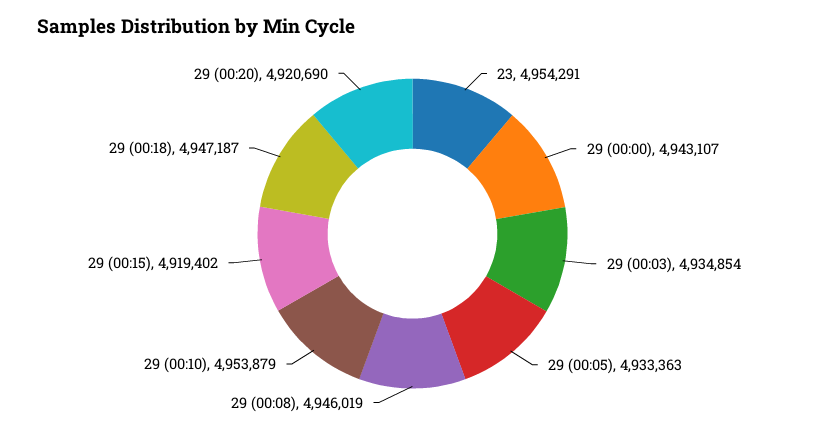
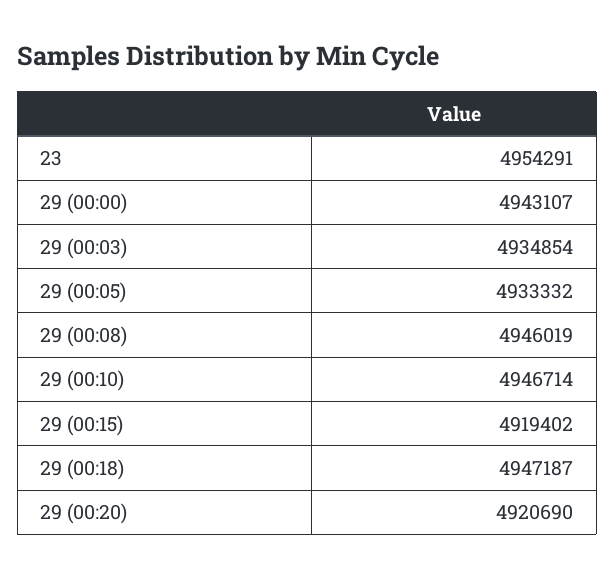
  {
    "23": 4954291,
    "29 (00:00)": 4943107,
    "29 (00:03)": 4934854,
-   "29 (00:05)": 4933363,
+   "29 (00:05)": 4933332,
    "29 (00:08)": 4946019,
-   "29 (00:10)": 4953879,
+   "29 (00:10)": 4946714,
    "29 (00:15)": 4919402,
    "29 (00:18)": 4947187,
    "29 (00:20)": 4920690
  }

